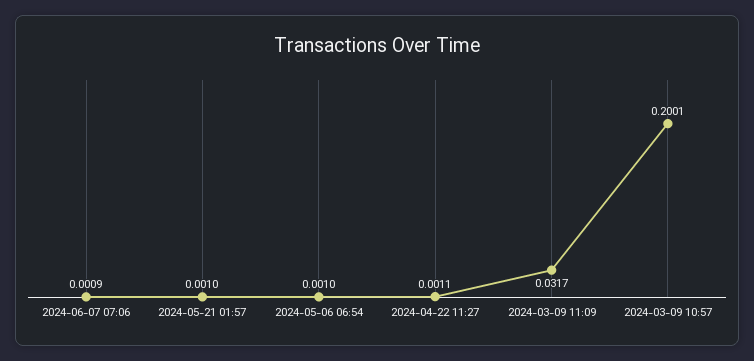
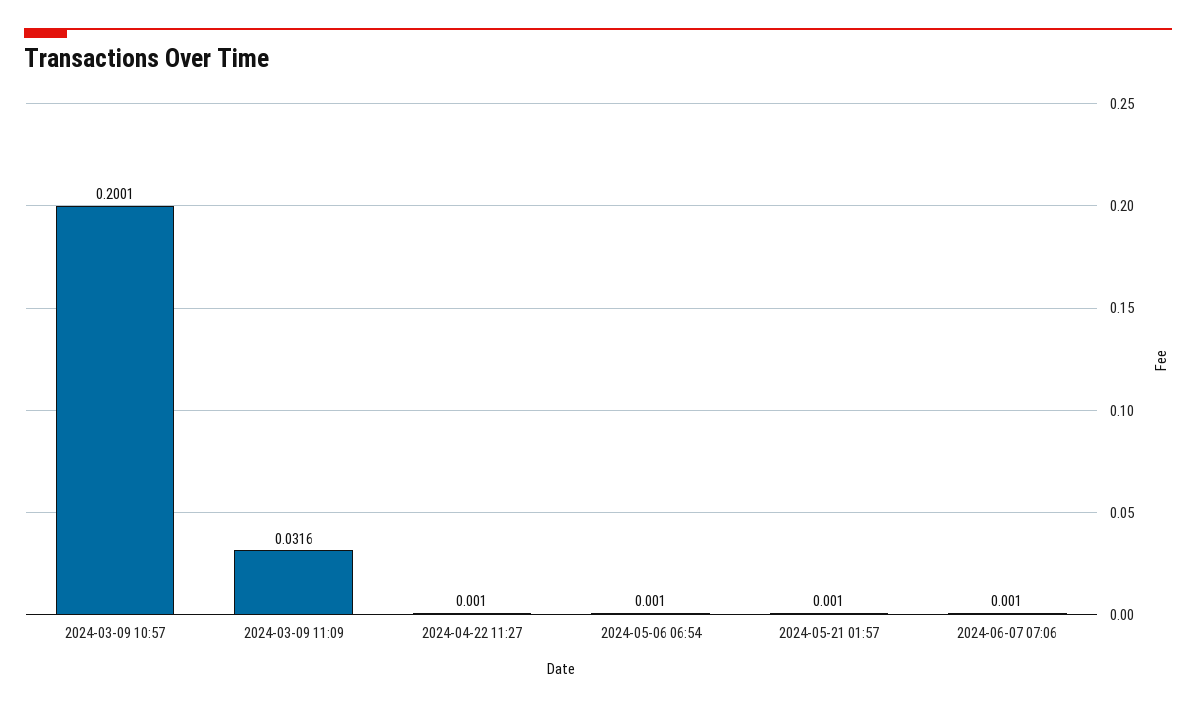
  {
-   "2024-06-07 07:06": 0.0009,
+   "2024-06-07 07:06": 0.001,
    "2024-05-21 01:57": 0.001,
    "2024-05-06 06:54": 0.001,
-   "2024-04-22 11:27": 0.0011,
+   "2024-04-22 11:27": 0.001,
-   "2024-03-09 11:09": 0.0317,
+   "2024-03-09 11:09": 0.0316,
    "2024-03-09 10:57": 0.2001
  }

